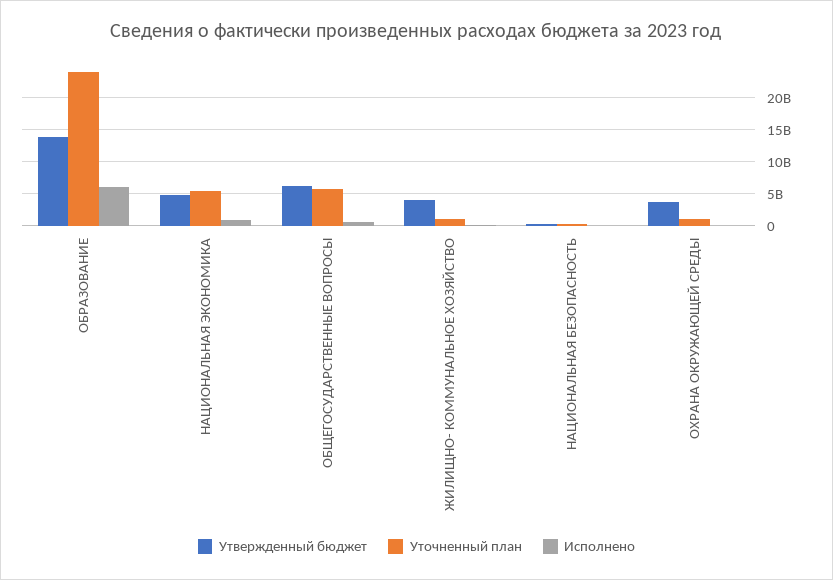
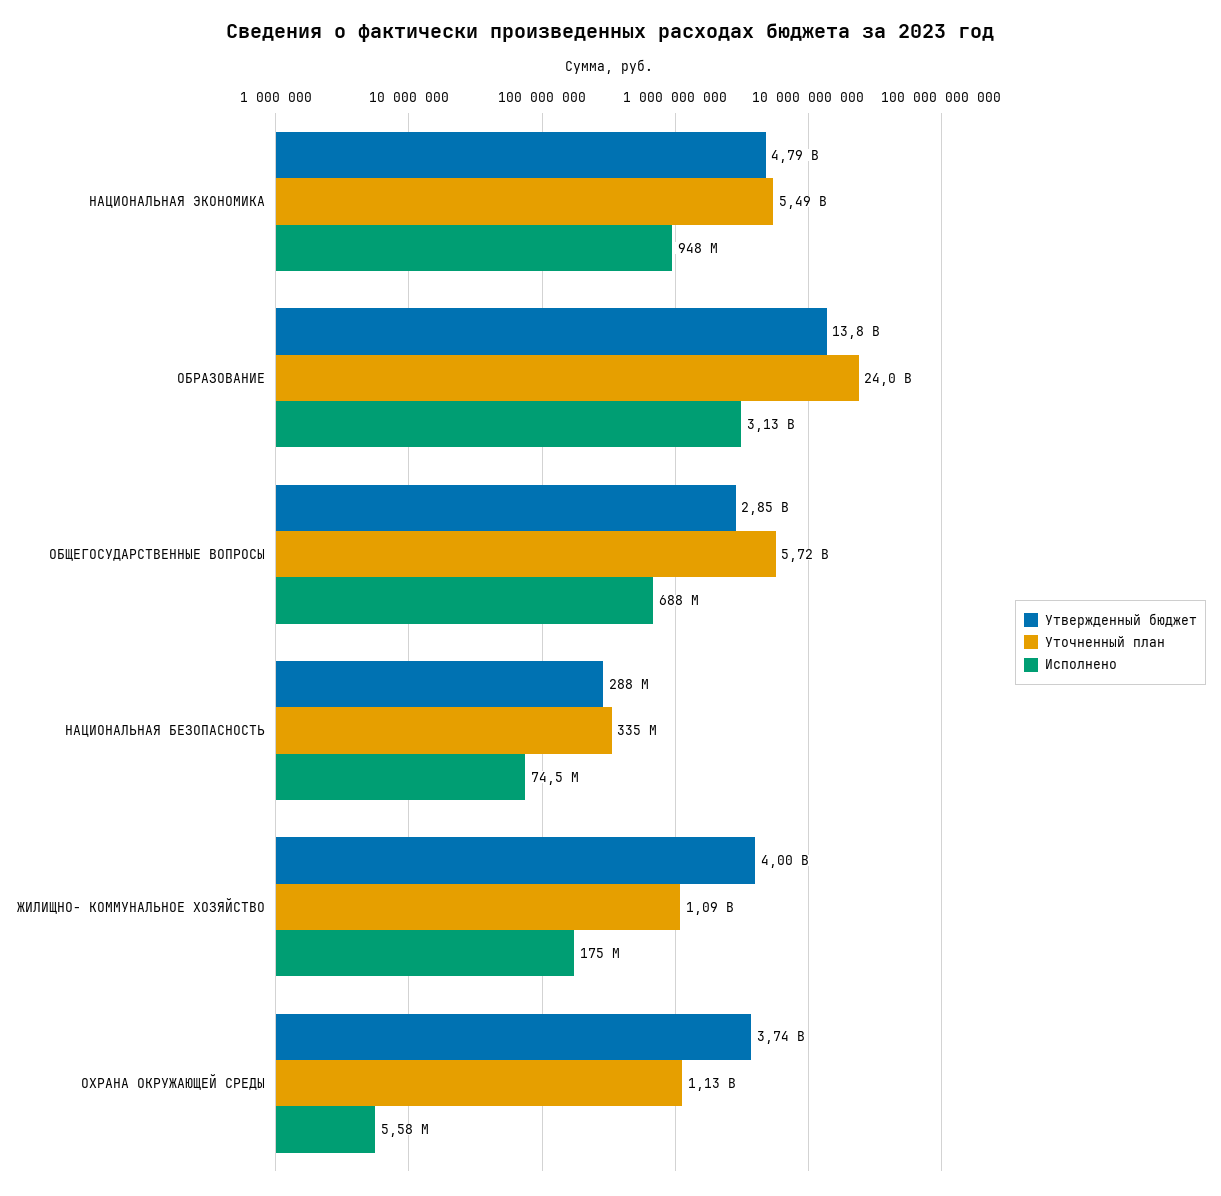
  {
    "Утвержденный бюджет": {
      "ОБРАЗОВАНИЕ": 13800000000,
      "НАЦИОНАЛЬНАЯ ЭКОНОМИКА": 4790000000,
-     "ОБЩЕГОСУДАРСТВЕННЫЕ ВОПРОСЫ": 6000000000,
+     "ОБЩЕГОСУДАРСТВЕННЫЕ ВОПРОСЫ": 2850000000,
      "ЖИЛИЩНО- КОММУНАЛЬНОЕ ХОЗЯЙСТВО": 4000000000,
      "НАЦИОНАЛЬНАЯ БЕЗОПАСНОСТЬ": 288000000,
      "ОХРАНА ОКРУЖАЮЩЕЙ СРЕДЫ": 3740000000
    },
    "Уточненный план": {
      "ОБРАЗОВАНИЕ": 24000000000,
      "НАЦИОНАЛЬНАЯ ЭКОНОМИКА": 5490000000,
      "ОБЩЕГОСУДАРСТВЕННЫЕ ВОПРОСЫ": 5720000000,
      "ЖИЛИЩНО- КОММУНАЛЬНОЕ ХОЗЯЙСТВО": 1090000000,
      "НАЦИОНАЛЬНАЯ БЕЗОПАСНОСТЬ": 335000000,
      "ОХРАНА ОКРУЖАЮЩЕЙ СРЕДЫ": 1130000000
    },
    "Исполнено": {
-     "ОБРАЗОВАНИЕ": 6000000000,
+     "ОБРАЗОВАНИЕ": 3130000000,
      "НАЦИОНАЛЬНАЯ ЭКОНОМИКА": 948000000,
      "ОБЩЕГОСУДАРСТВЕННЫЕ ВОПРОСЫ": 688000000,
      "ЖИЛИЩНО- КОММУНАЛЬНОЕ ХОЗЯЙСТВО": 175000000,
      "НАЦИОНАЛЬНАЯ БЕЗОПАСНОСТЬ": 74500000,
      "ОХРАНА ОКРУЖАЮЩЕЙ СРЕДЫ": 5580000
    }
  }

